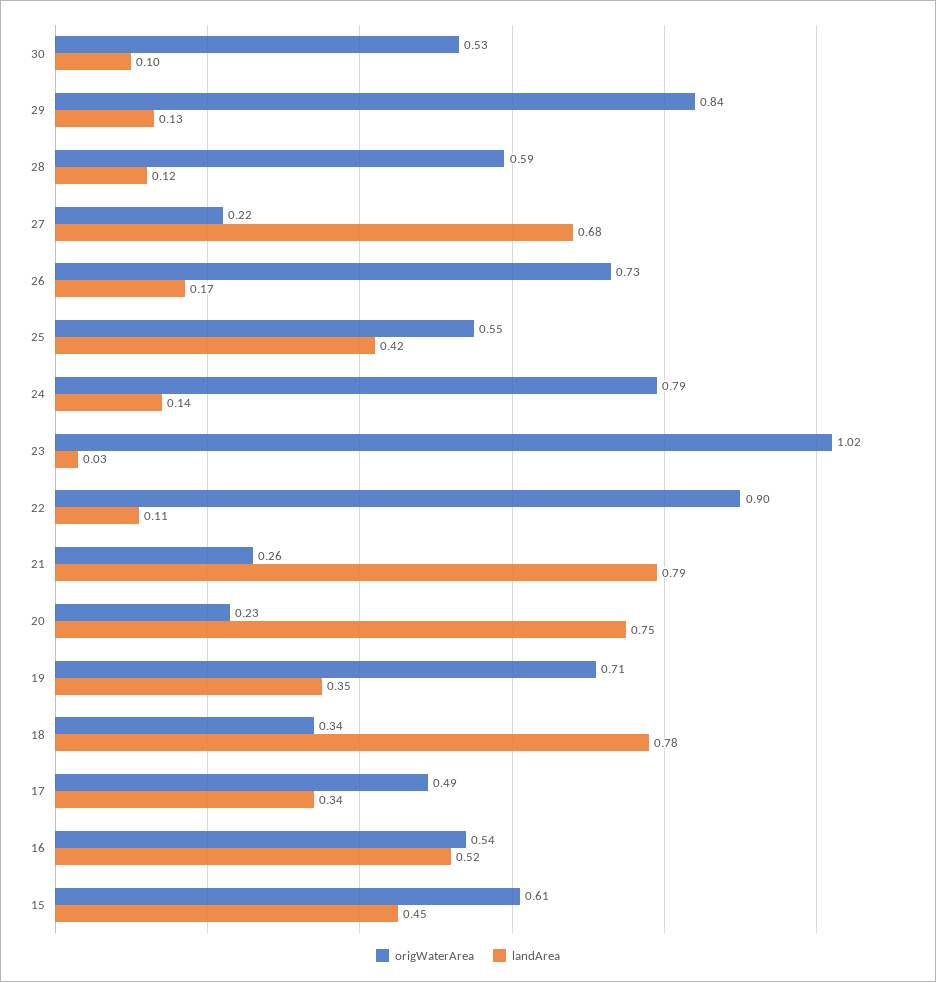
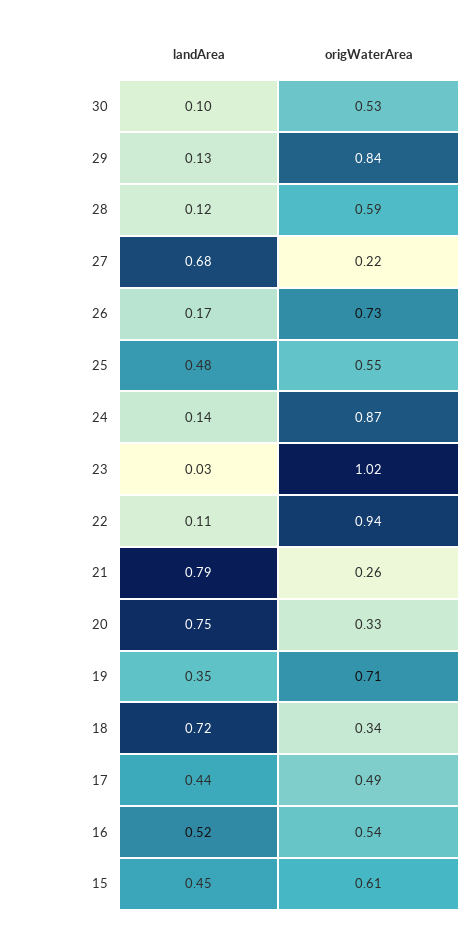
  {
    "origWaterArea": {
      "30": 0.53,
      "29": 0.84,
      "28": 0.59,
      "27": 0.22,
      "26": 0.73,
      "25": 0.55,
-     "24": 0.79,
+     "24": 0.87,
      "23": 1.02,
-     "22": 0.9,
+     "22": 0.94,
      "21": 0.26,
-     "20": 0.23,
+     "20": 0.33,
      "19": 0.71,
      "18": 0.34,
      "17": 0.49,
      "16": 0.54,
      "15": 0.61
    },
    "landArea": {
      "30": 0.1,
      "29": 0.13,
      "28": 0.12,
      "27": 0.68,
      "26": 0.17,
-     "25": 0.42,
+     "25": 0.48,
      "24": 0.14,
      "23": 0.03,
      "22": 0.11,
      "21": 0.79,
      "20": 0.75,
      "19": 0.35,
-     "18": 0.78,
+     "18": 0.72,
-     "17": 0.34,
+     "17": 0.44,
      "16": 0.52,
      "15": 0.45
    }
  }

